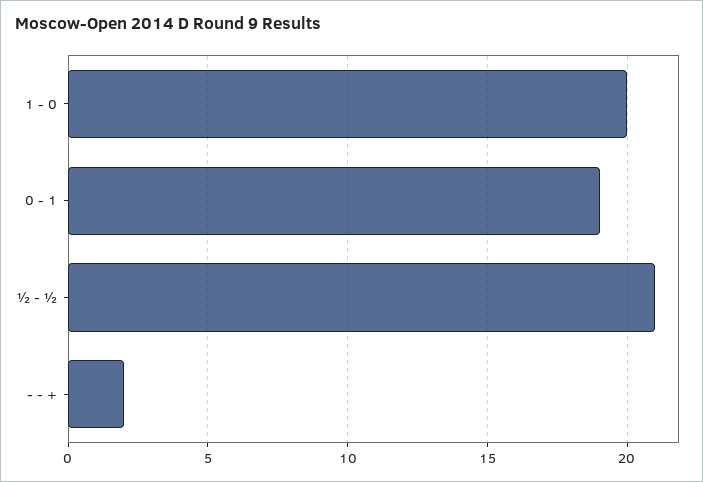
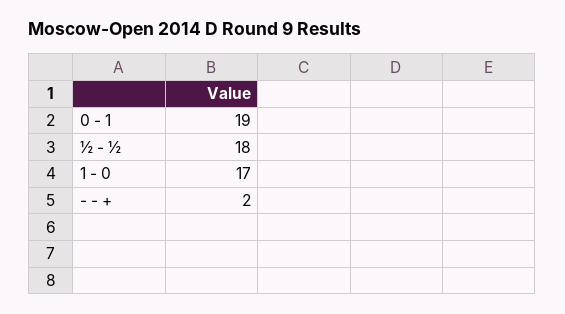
  {
-   "1 - 0": 20,
+   "1 - 0": 17,
    "0 - 1": 19,
-   "½ - ½": 21,
+   "½ - ½": 18,
    "- - +": 2
  }

